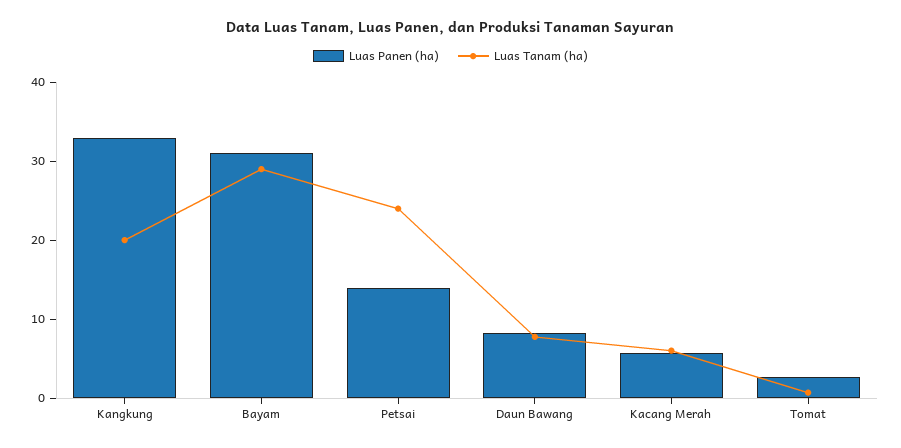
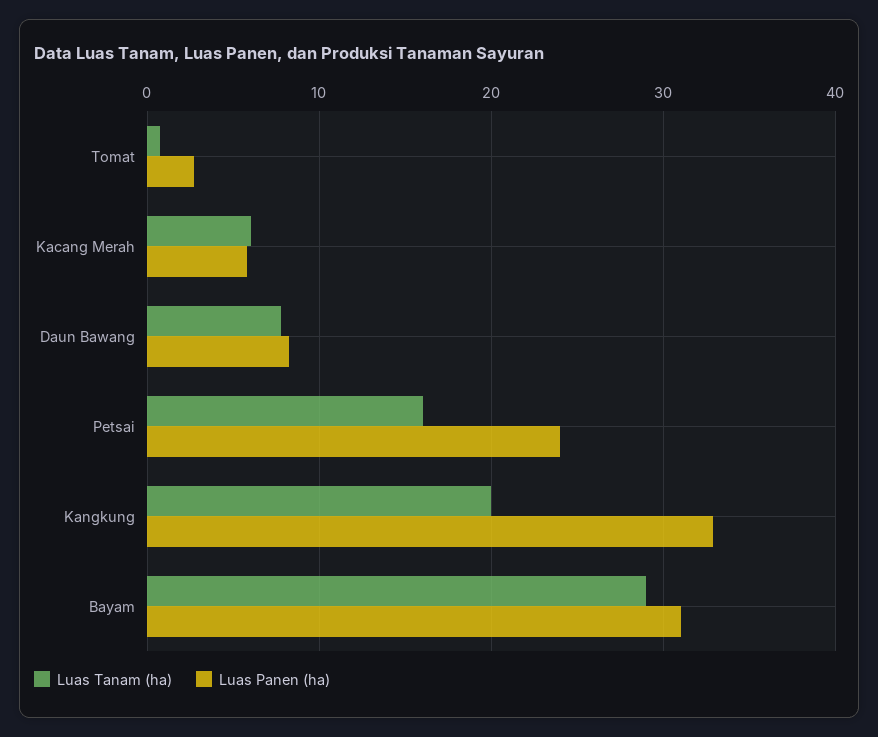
  {
    "Luas Panen (ha)": {
      "Kangkung": 33,
      "Bayam": 31,
-     "Petsai": 14,
+     "Petsai": 24,
      "Daun Bawang": 8,
      "Kacang Merah": 6,
      "Tomat": 3
    },
    "Luas Tanam (ha)": {
      "Kangkung": 20,
      "Bayam": 29,
-     "Petsai": 24,
+     "Petsai": 16,
      "Daun Bawang": 8,
      "Kacang Merah": 6,
      "Tomat": 1
    }
  }

